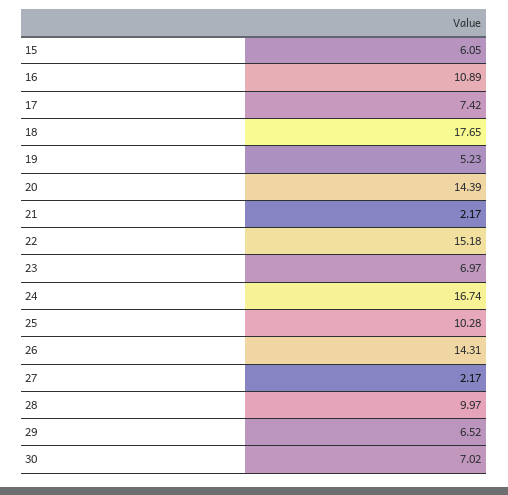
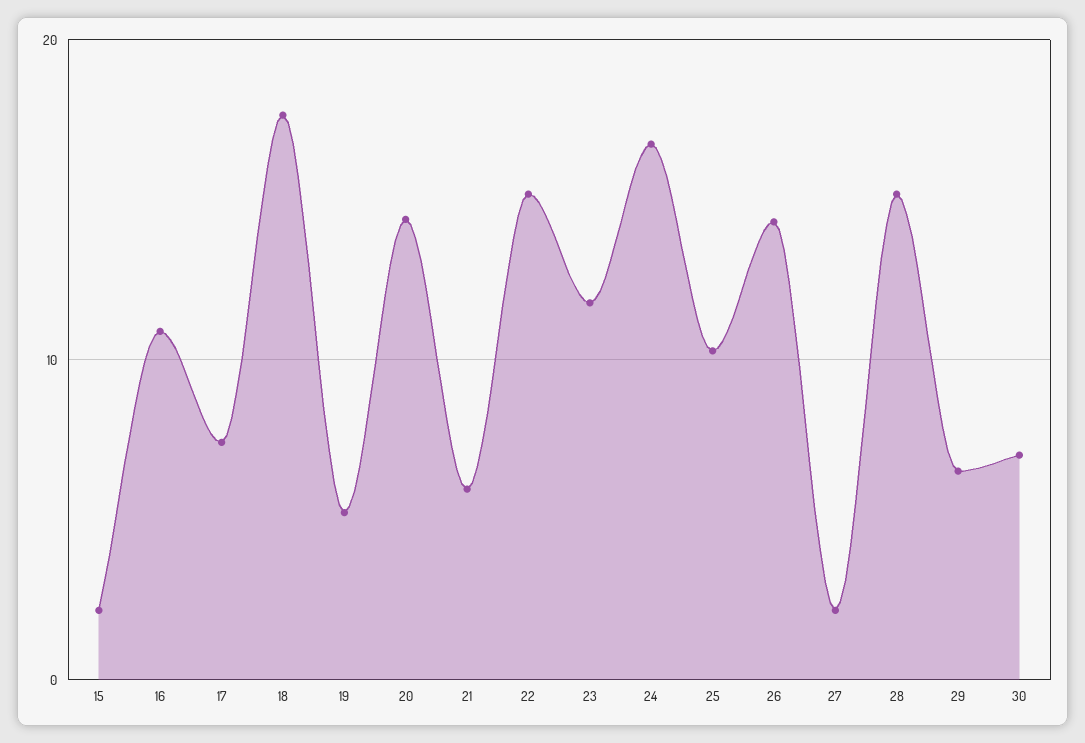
  {
-   "15": 6.05,
+   "15": 2,
    "16": 10.89,
    "17": 7.42,
    "18": 17.65,
    "19": 5.23,
    "20": 14.39,
-   "21": 2.17,
+   "21": 6,
    "22": 15.18,
-   "23": 6.97,
+   "23": 12,
    "24": 16.74,
    "25": 10.28,
    "26": 14.31,
    "27": 2.17,
-   "28": 9.97,
+   "28": 15,
    "29": 6.52,
    "30": 7.02
  }

